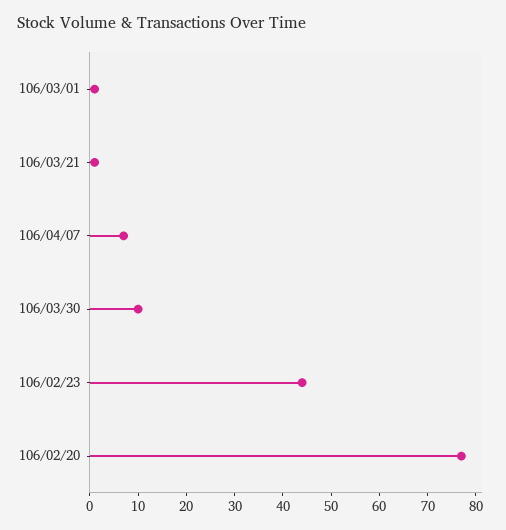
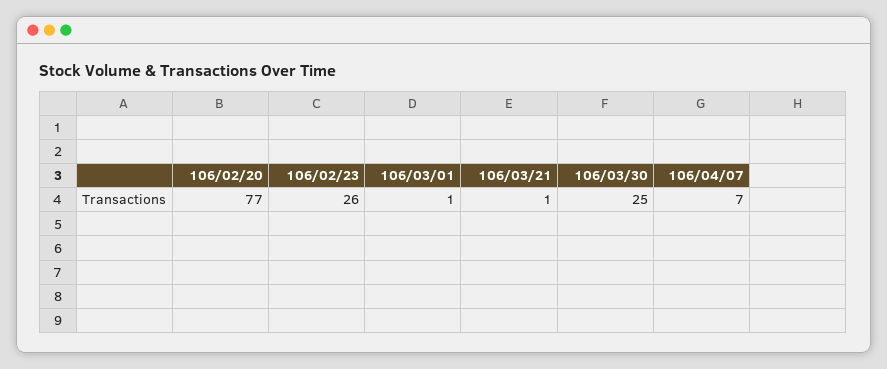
  {
    "106/03/01": 1,
    "106/03/21": 1,
    "106/04/07": 7,
-   "106/03/30": 10,
+   "106/03/30": 25,
-   "106/02/23": 45,
+   "106/02/23": 26,
    "106/02/20": 77
  }

